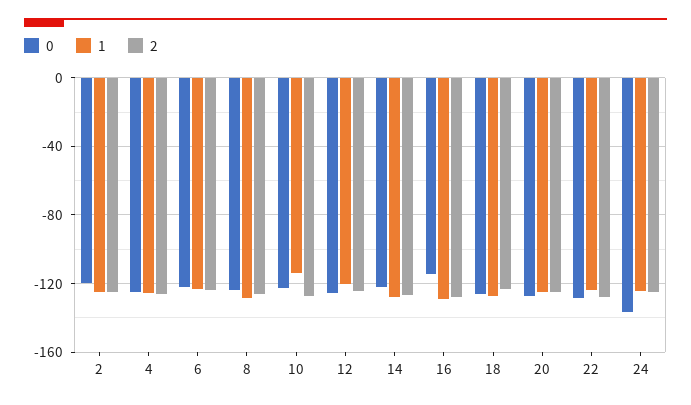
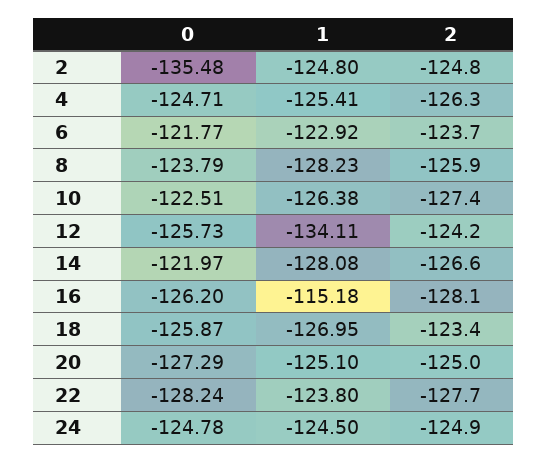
  {
    "0": {
-     "2": -120,
+     "2": -135.48,
      "4": -124.71,
      "6": -121.77,
      "8": -123.79,
      "10": -122.51,
      "12": -125.73,
      "14": -121.97,
-     "16": -115,
+     "16": -126.2,
      "18": -125.87,
      "20": -127.29,
      "22": -128.24,
-     "24": -135
+     "24": -124.78
    },
    "1": {
      "2": -124.8,
      "4": -125.41,
      "6": -122.92,
      "8": -128.23,
-     "10": -115,
+     "10": -126.38,
-     "12": -120,
+     "12": -134.11,
      "14": -128.08,
-     "16": -130,
+     "16": -115.18,
      "18": -126.95,
      "20": -125.1,
      "22": -123.8,
      "24": -124.5
    },
    "2": {
      "2": -124.8,
      "4": -126.3,
      "6": -123.7,
      "8": -125.9,
      "10": -127.4,
      "12": -124.2,
      "14": -126.6,
      "16": -128.1,
      "18": -123.4,
      "20": -125,
      "22": -127.7,
      "24": -124.9
    }
  }

